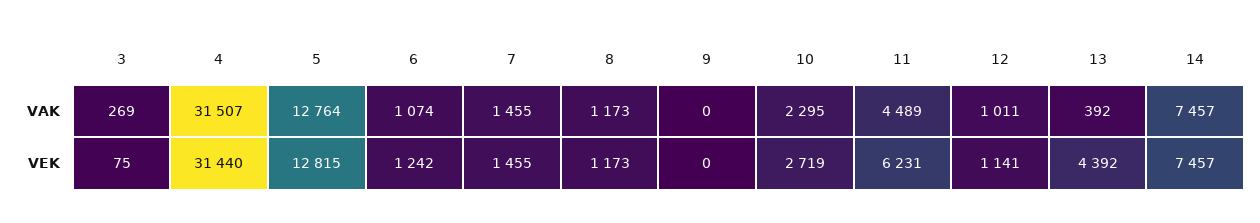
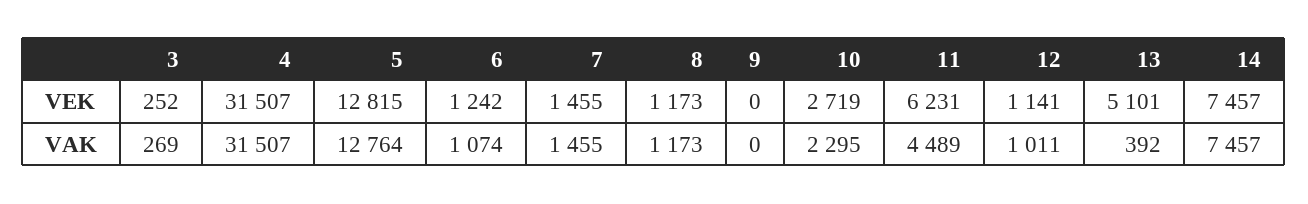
  {
    "3": {
      "VAK": 269,
-     "VEK": 75
+     "VEK": 252
    },
    "4": {
      "VAK": 31507,
-     "VEK": 31440
+     "VEK": 31507
    },
    "5": {
      "VAK": 12764,
      "VEK": 12815
    },
    "6": {
      "VAK": 1074,
      "VEK": 1242
    },
    "7": {
      "VAK": 1455,
      "VEK": 1455
    },
    "8": {
      "VAK": 1173,
      "VEK": 1173
    },
    "9": {
      "VAK": 0,
      "VEK": 0
    },
    "10": {
      "VAK": 2295,
      "VEK": 2719
    },
    "11": {
      "VAK": 4489,
      "VEK": 6231
    },
    "12": {
      "VAK": 1011,
      "VEK": 1141
    },
    "13": {
      "VAK": 392,
-     "VEK": 4392
+     "VEK": 5101
    },
    "14": {
      "VAK": 7457,
      "VEK": 7457
    }
  }

